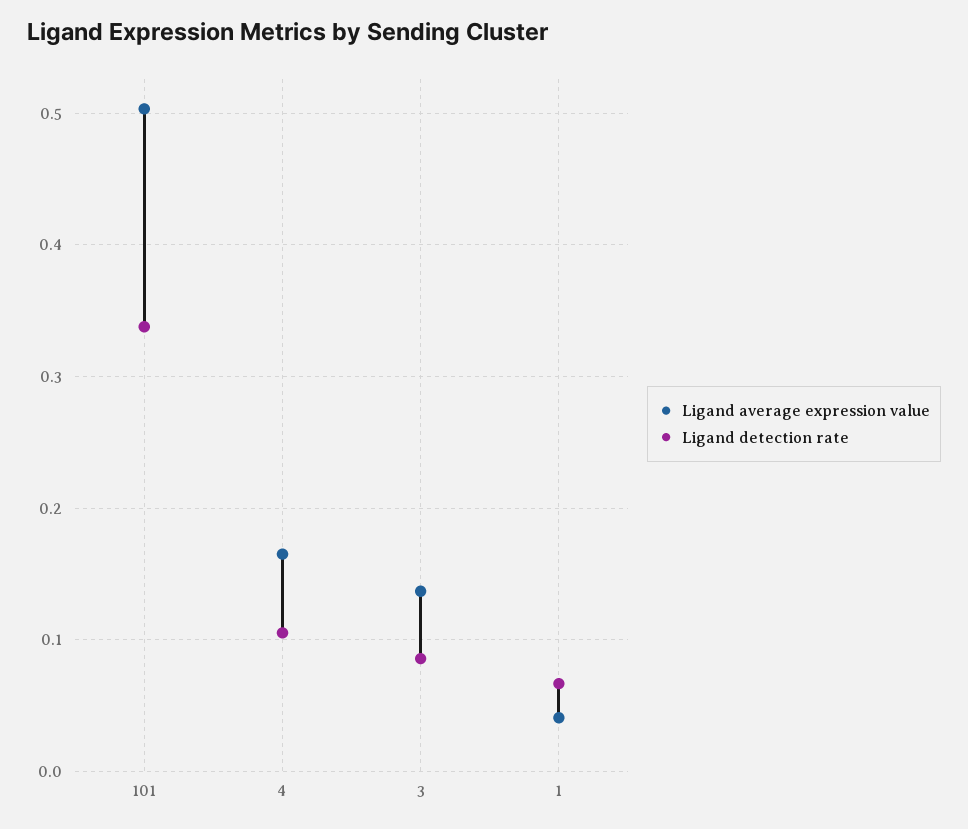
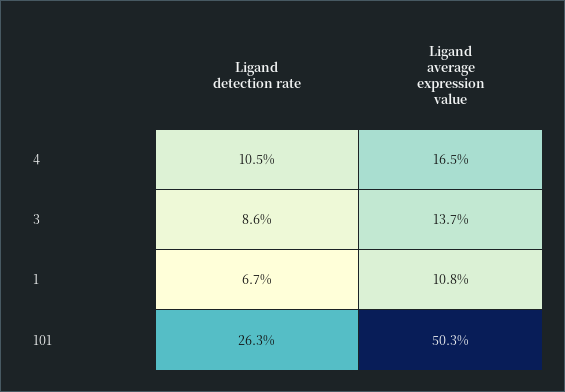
  {
    "Ligand average expression value": {
      "101": 0.503,
      "4": 0.165,
      "3": 0.137,
-     "1": 0.04
+     "1": 0.108
    },
    "Ligand detection rate": {
-     "101": 0.34,
+     "101": 0.263,
      "4": 0.105,
      "3": 0.086,
      "1": 0.067
    }
  }

